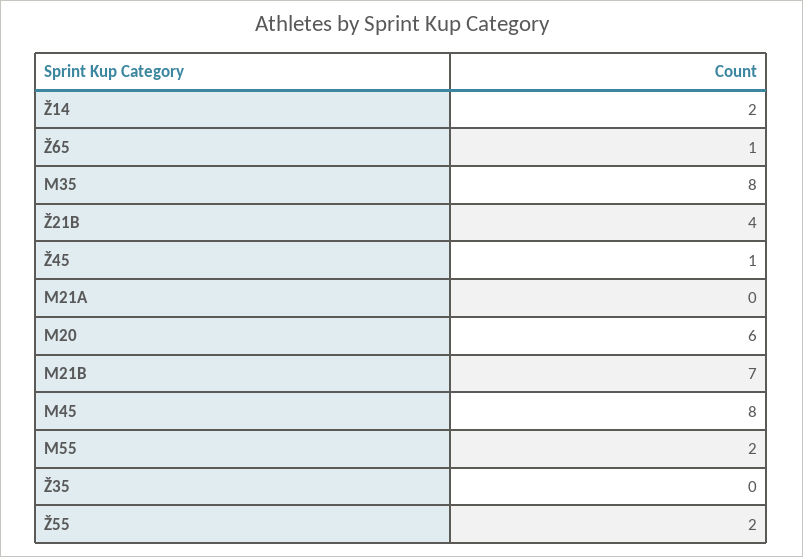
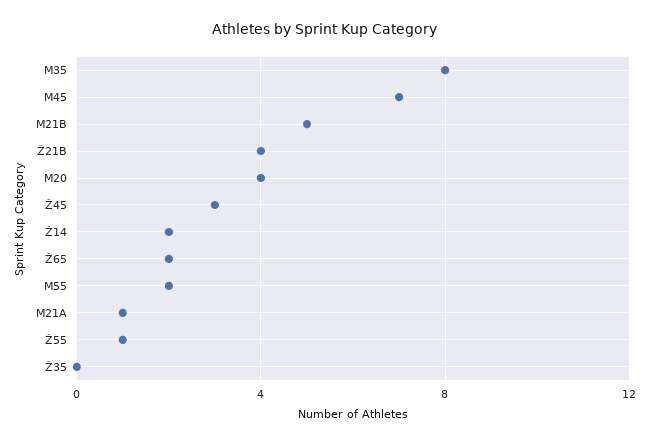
  {
    "Ž14": 2,
-   "Ž65": 1,
+   "Ž65": 2,
    "M35": 8,
    "Ž21B": 4,
-   "Ž45": 1,
+   "Ž45": 3,
-   "M21A": 0,
+   "M21A": 1,
-   "M20": 6,
+   "M20": 4,
-   "M21B": 7,
+   "M21B": 5,
-   "M45": 8,
+   "M45": 7,
    "M55": 2,
    "Ž35": 0,
-   "Ž55": 2
+   "Ž55": 1
  }

